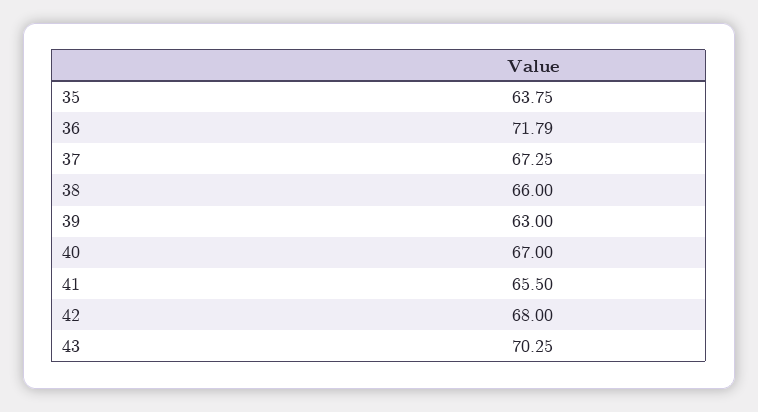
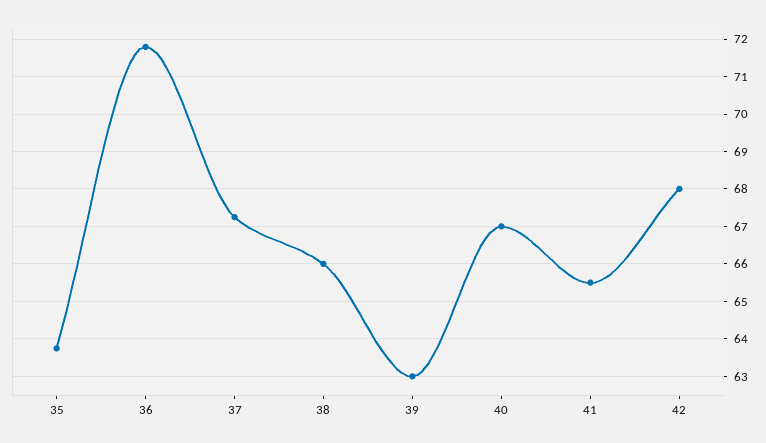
  {
    "35": 63.75,
    "36": 71.79,
    "37": 67.25,
    "38": 66,
    "39": 63,
    "40": 67,
    "41": 65.5,
-   "42": 68,
+   "42": 68
-   "43": 70.25
  }

